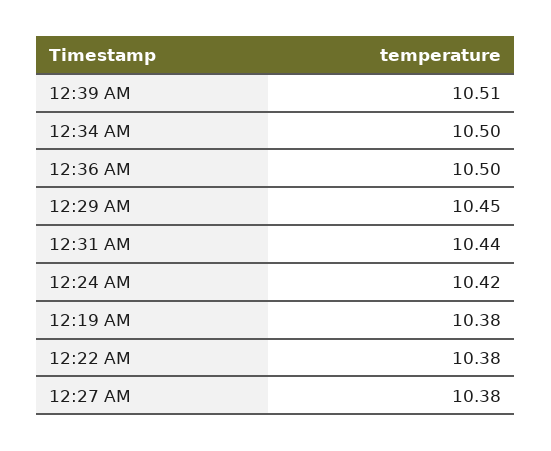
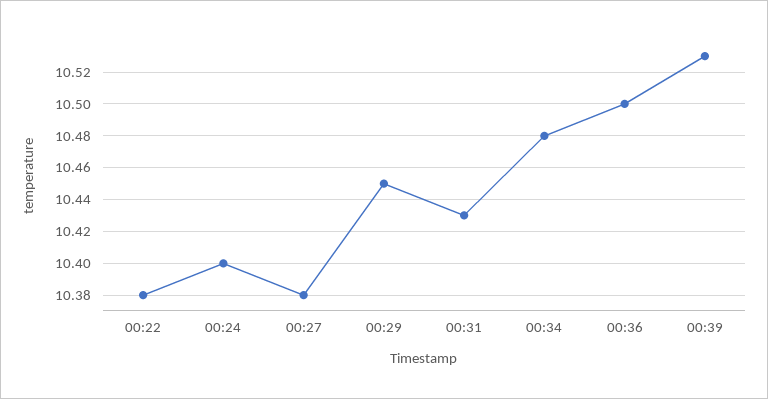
  {
-   "12:39 AM": 10.51,
+   "12:39 AM": 10.53,
-   "12:34 AM": 10.5,
+   "12:34 AM": 10.48,
    "12:36 AM": 10.5,
    "12:29 AM": 10.45,
-   "12:31 AM": 10.44,
+   "12:31 AM": 10.43,
-   "12:24 AM": 10.42,
+   "12:24 AM": 10.4,
-   "12:19 AM": 10.38,
    "12:22 AM": 10.38,
    "12:27 AM": 10.38
  }

